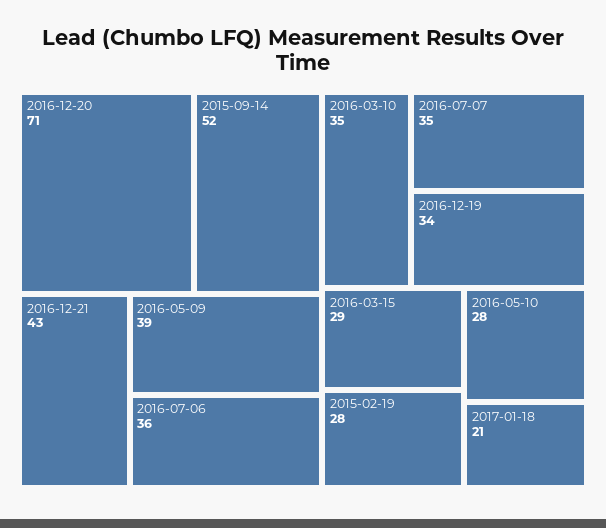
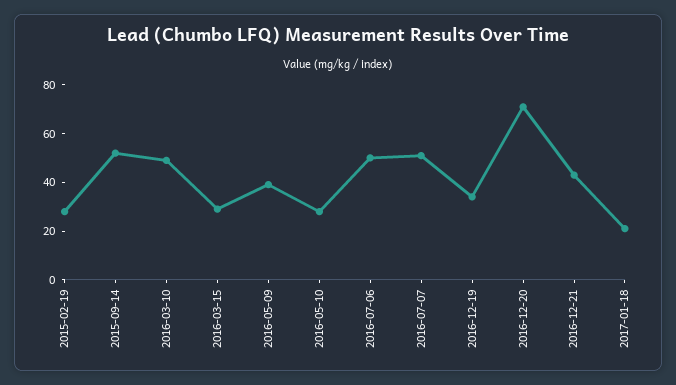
  {
    "2016-12-20": 71,
    "2015-09-14": 52,
    "2016-12-21": 43,
    "2016-05-09": 39,
-   "2016-07-06": 36,
+   "2016-07-06": 50,
-   "2016-03-10": 35,
+   "2016-03-10": 50,
-   "2016-07-07": 35,
+   "2016-07-07": 50,
    "2016-12-19": 34,
    "2016-03-15": 29,
    "2015-02-19": 28,
    "2016-05-10": 28,
    "2017-01-18": 21
  }

